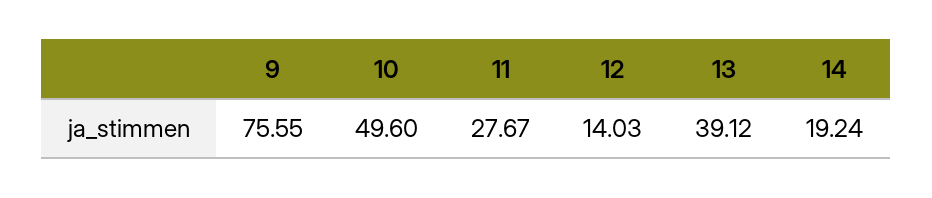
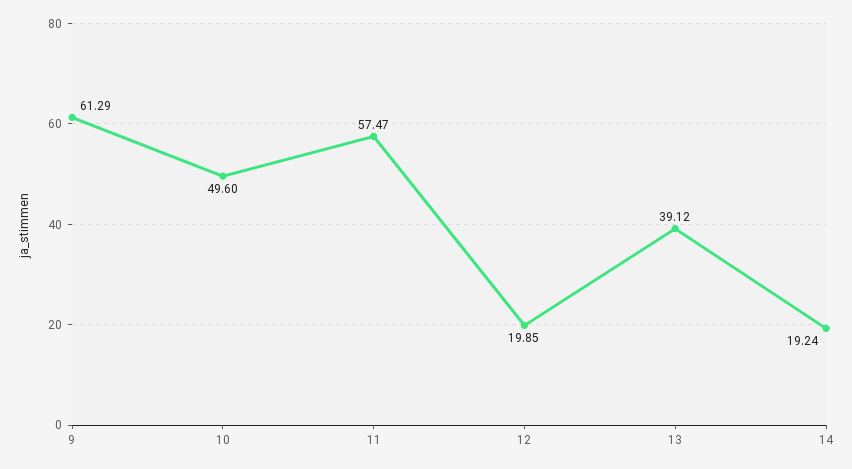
  {
-   "9": 75.55,
+   "9": 61.29,
    "10": 49.6,
-   "11": 27.67,
+   "11": 57.47,
-   "12": 14.03,
+   "12": 19.85,
    "13": 39.12,
    "14": 19.24
  }

